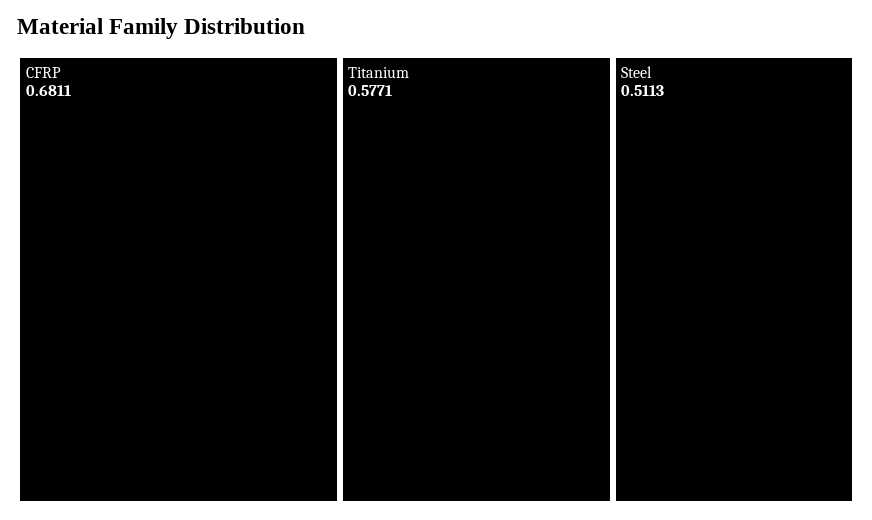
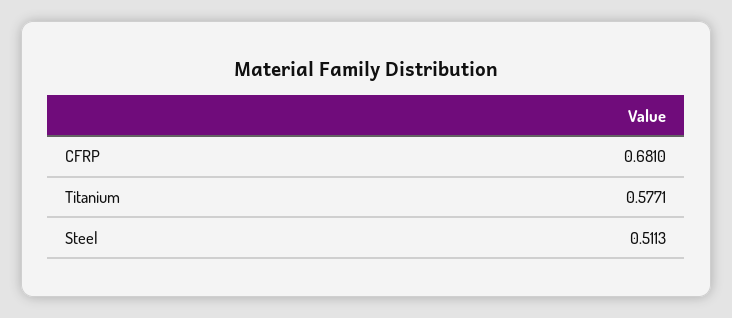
  {
-   "CFRP": 0.6811,
+   "CFRP": 0.681,
    "Titanium": 0.5771,
    "Steel": 0.5113
  }

